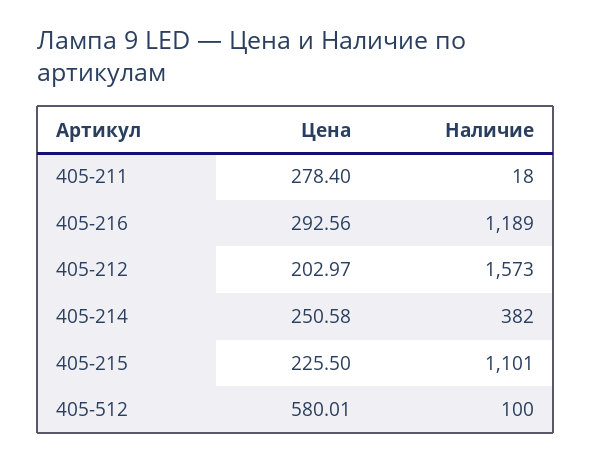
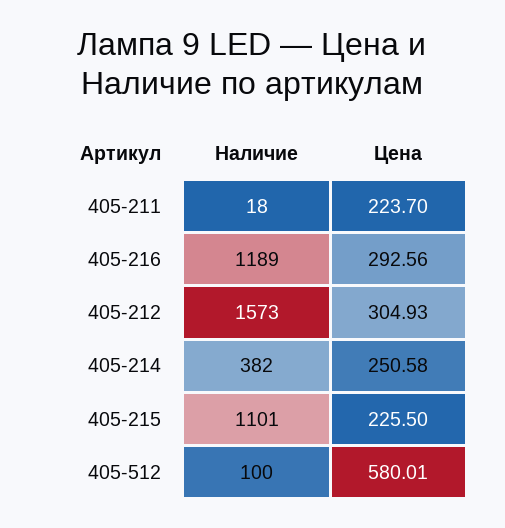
  {
    "Цена": {
-     "405-211": 278.4,
+     "405-211": 223.7,
      "405-216": 292.56,
-     "405-212": 202.97,
+     "405-212": 304.93,
      "405-214": 250.58,
      "405-215": 225.5,
      "405-512": 580.01
    },
    "Наличие": {
      "405-211": 18,
      "405-216": 1189,
      "405-212": 1573,
      "405-214": 382,
      "405-215": 1101,
      "405-512": 100
    }
  }

